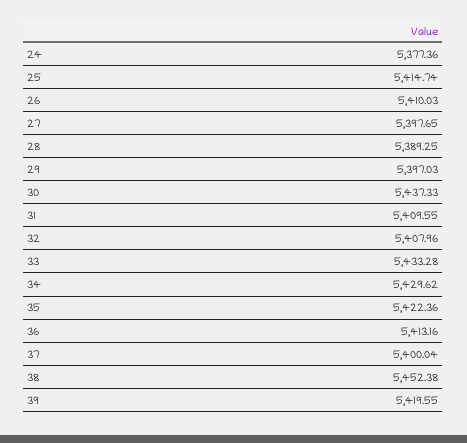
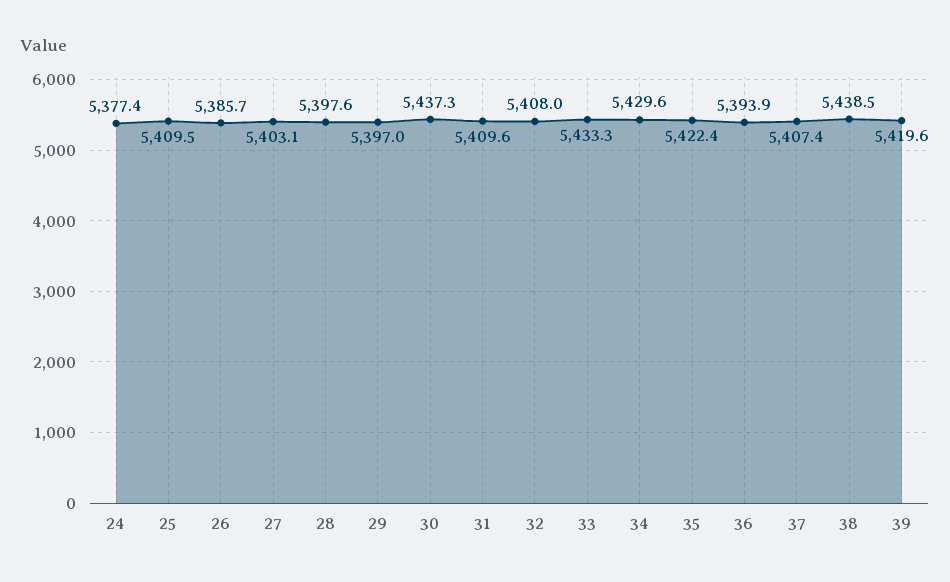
  {
    "24": 5377.36,
-   "25": 5414.74,
+   "25": 5409.5,
-   "26": 5410.03,
+   "26": 5385.7,
-   "27": 5397.65,
+   "27": 5403.1,
-   "28": 5389.25,
+   "28": 5397.6,
    "29": 5397.03,
    "30": 5437.33,
    "31": 5409.55,
    "32": 5407.96,
    "33": 5433.28,
    "34": 5429.62,
    "35": 5422.36,
-   "36": 5413.16,
+   "36": 5393.9,
-   "37": 5400.04,
+   "37": 5407.4,
-   "38": 5452.38,
+   "38": 5438.5,
    "39": 5419.55
  }

